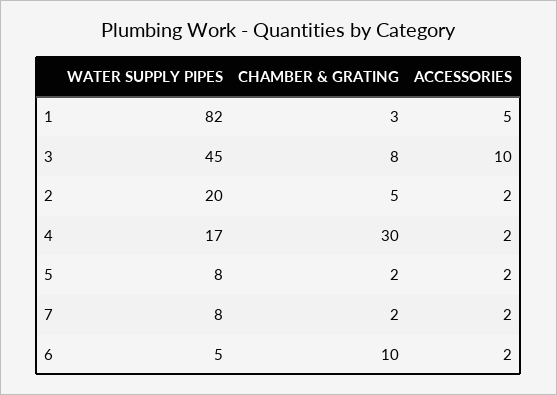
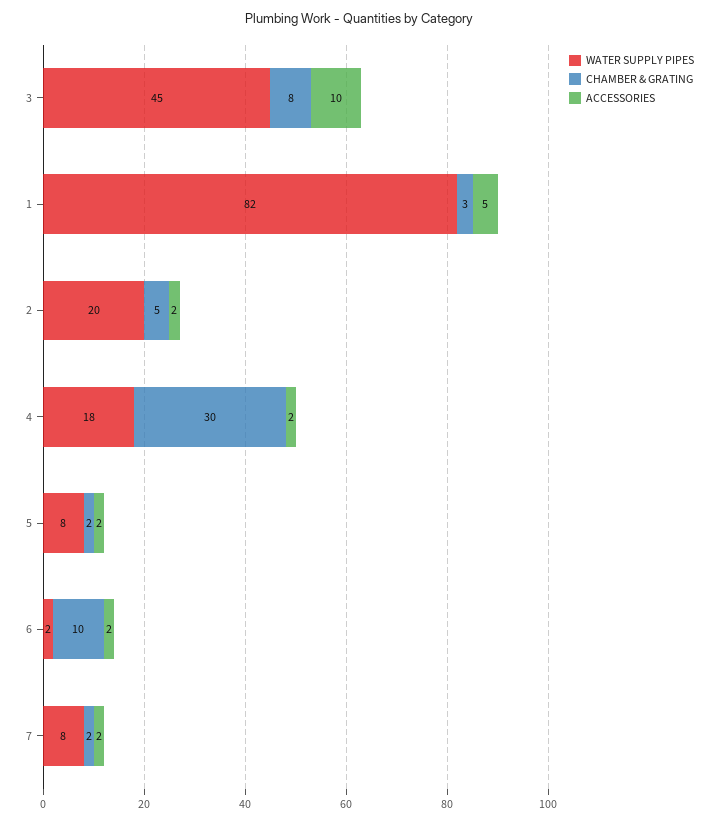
  {
    "WATER SUPPLY PIPES": {
      "1": 82,
      "3": 45,
      "2": 20,
-     "4": 17,
+     "4": 18,
      "5": 8,
      "7": 8,
-     "6": 5
+     "6": 2
    },
    "CHAMBER & GRATING": {
      "1": 3,
      "3": 8,
      "2": 5,
      "4": 30,
      "5": 2,
      "7": 2,
      "6": 10
    },
    "ACCESSORIES": {
      "1": 5,
      "3": 10,
      "2": 2,
      "4": 2,
      "5": 2,
      "7": 2,
      "6": 2
    }
  }

